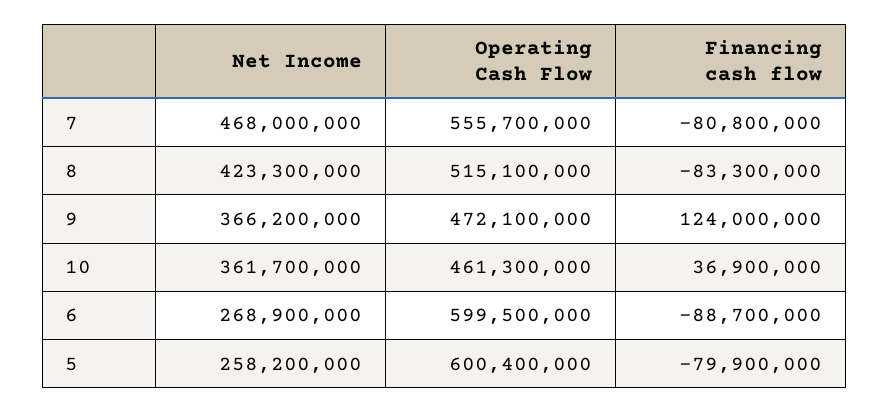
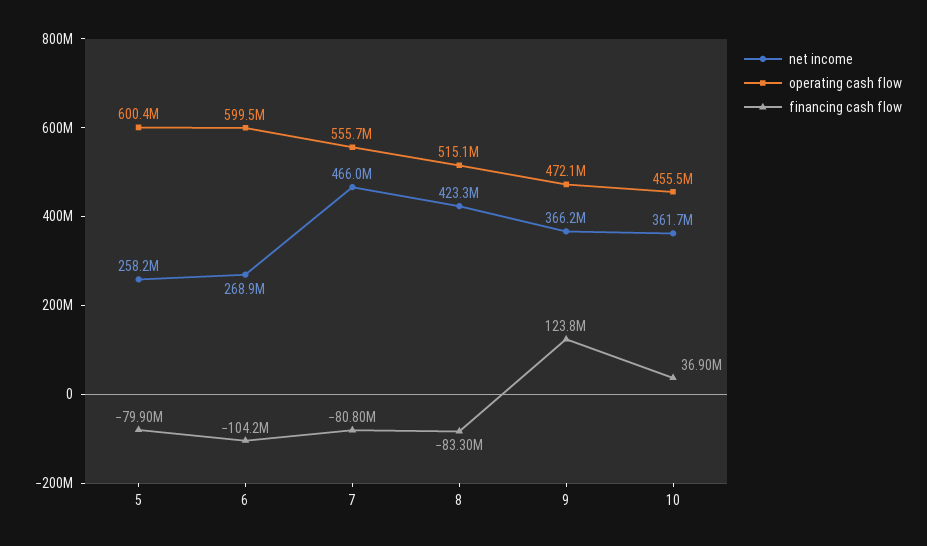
  {
    "Net Income": {
-     "7": 468000000,
+     "7": 466000000,
      "8": 423300000,
      "9": 366200000,
      "10": 361700000,
      "6": 268900000,
      "5": 258200000
    },
    "Operating Cash Flow": {
      "7": 555700000,
      "8": 515100000,
      "9": 472100000,
-     "10": 461300000,
+     "10": 455500000,
      "6": 599500000,
      "5": 600400000
    },
    "Financing cash flow": {
      "7": -80800000,
      "8": -83300000,
-     "9": 124000000,
+     "9": 123800000,
      "10": 36900000,
-     "6": -88700000,
+     "6": -104200000,
      "5": -79900000
    }
  }

